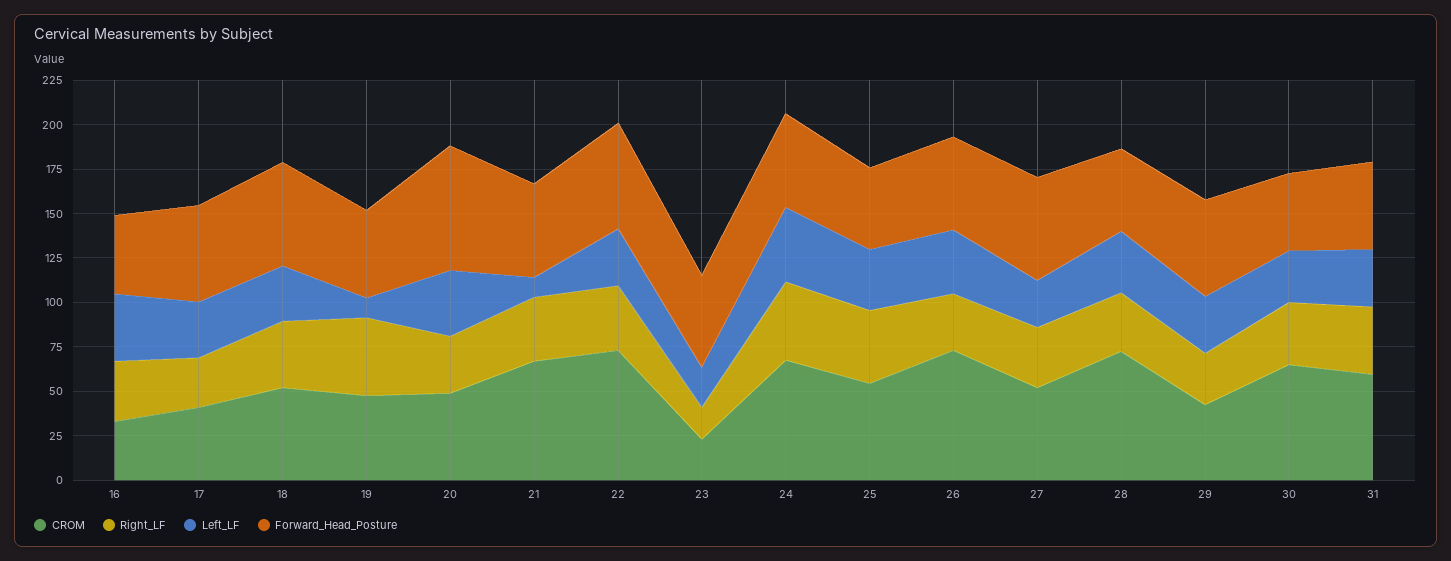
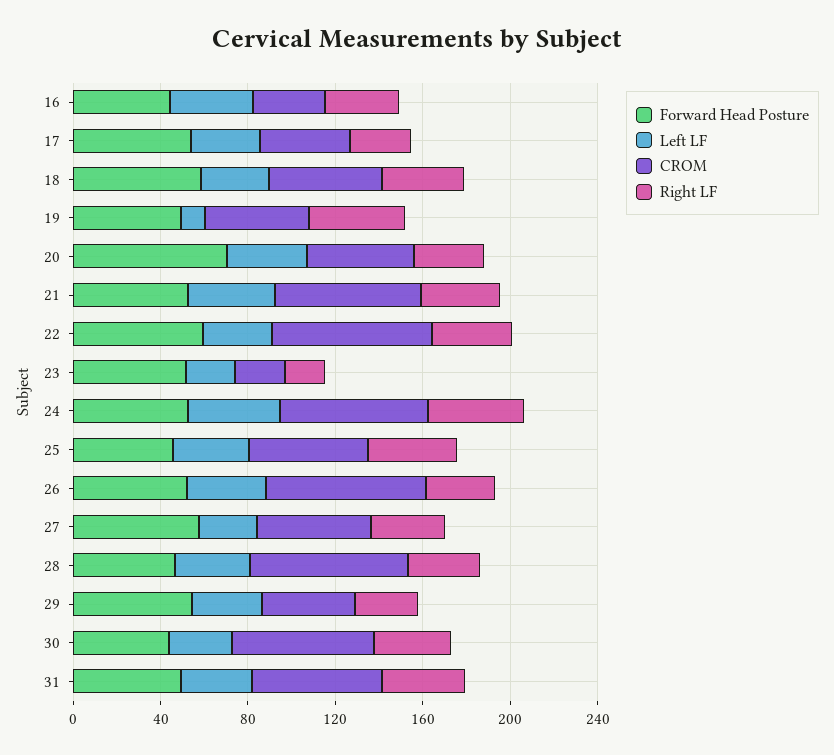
  {
    "CROM": {
      "16": 35,
      "17": 40,
      "18": 50,
      "19": 50,
      "20": 50,
      "21": 65,
      "22": 75,
      "23": 25,
      "24": 70,
      "25": 55,
      "26": 75,
      "27": 50,
      "28": 75,
      "29": 45,
      "30": 65,
      "31": 60
    },
    "Right_LF": {
      "16": 35,
      "17": 30,
      "18": 40,
      "19": 45,
      "20": 30,
      "21": 35,
      "22": 35,
      "23": 20,
      "24": 45,
      "25": 40,
      "26": 30,
      "27": 35,
      "28": 35,
      "29": 30,
      "30": 35,
      "31": 40
    },
    "Left_LF": {
      "16": 40,
      "17": 30,
      "18": 30,
      "19": 10,
      "20": 35,
-     "21": 10,
+     "21": 40,
      "22": 30,
      "23": 25,
      "24": 40,
      "25": 35,
      "26": 35,
      "27": 25,
      "28": 35,
      "29": 30,
      "30": 30,
      "31": 35
    },
    "Forward_Head_Posture": {
      "16": 45,
      "17": 55,
      "18": 60,
      "19": 50,
      "20": 70,
      "21": 55,
      "22": 60,
      "23": 50,
      "24": 55,
      "25": 45,
      "26": 50,
      "27": 60,
      "28": 45,
      "29": 55,
      "30": 45,
      "31": 50
    }
  }

